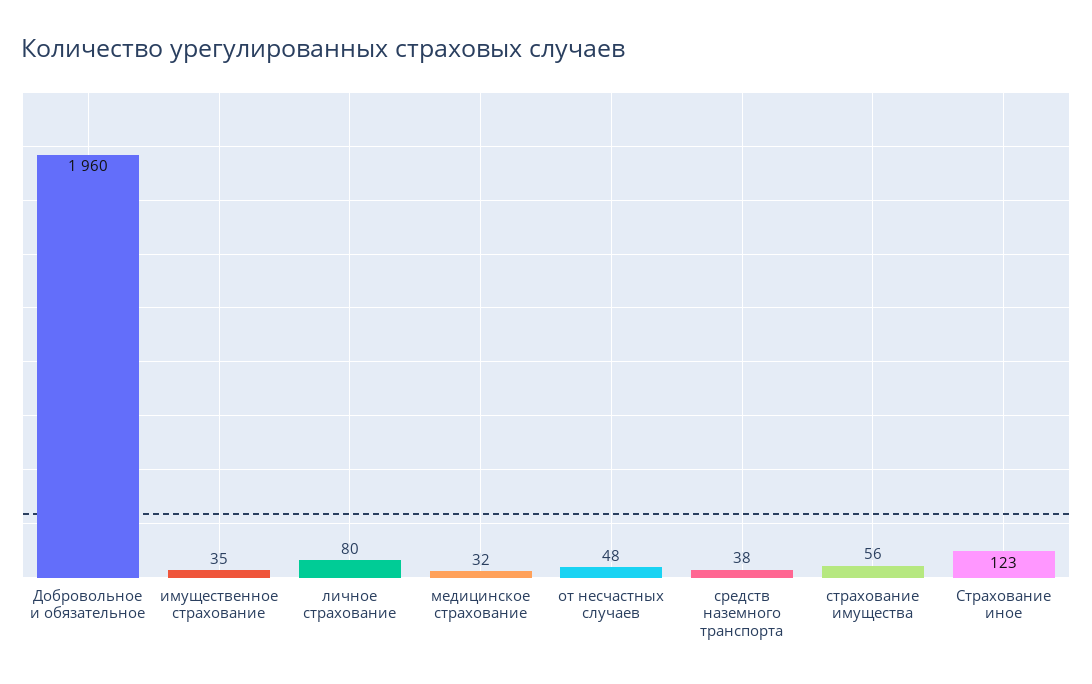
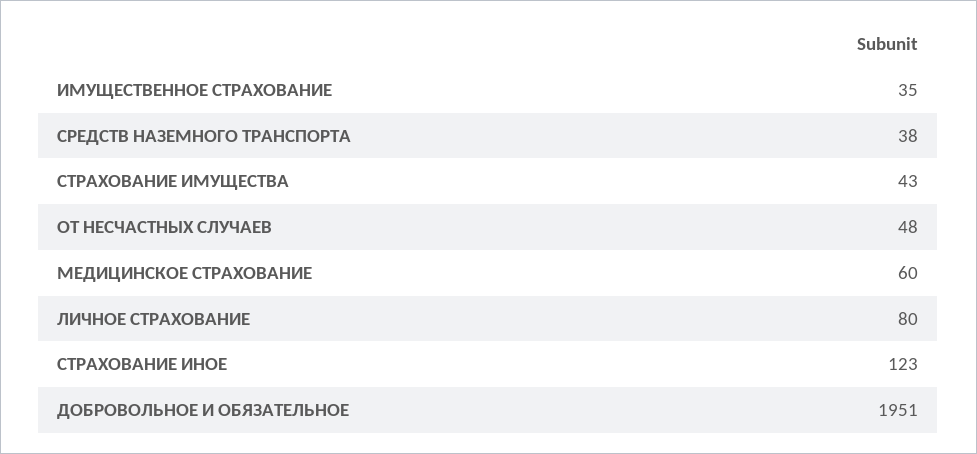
  {
-   "Добровольное и обязательное": 1960,
+   "Добровольное и обязательное": 1951,
    "имущественное страхование": 35,
    "личное страхование": 80,
-   "медицинское страхование": 32,
+   "медицинское страхование": 60,
    "от несчастных случаев": 48,
    "средств наземного транспорта": 38,
-   "страхование имущества": 56,
+   "страхование имущества": 43,
    "Страхование иное": 123
  }

